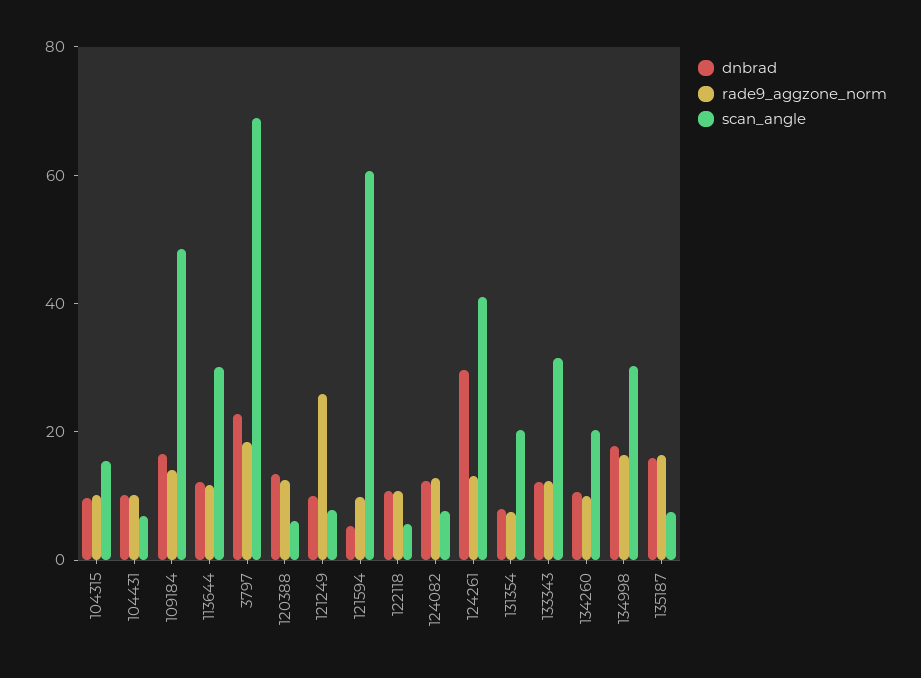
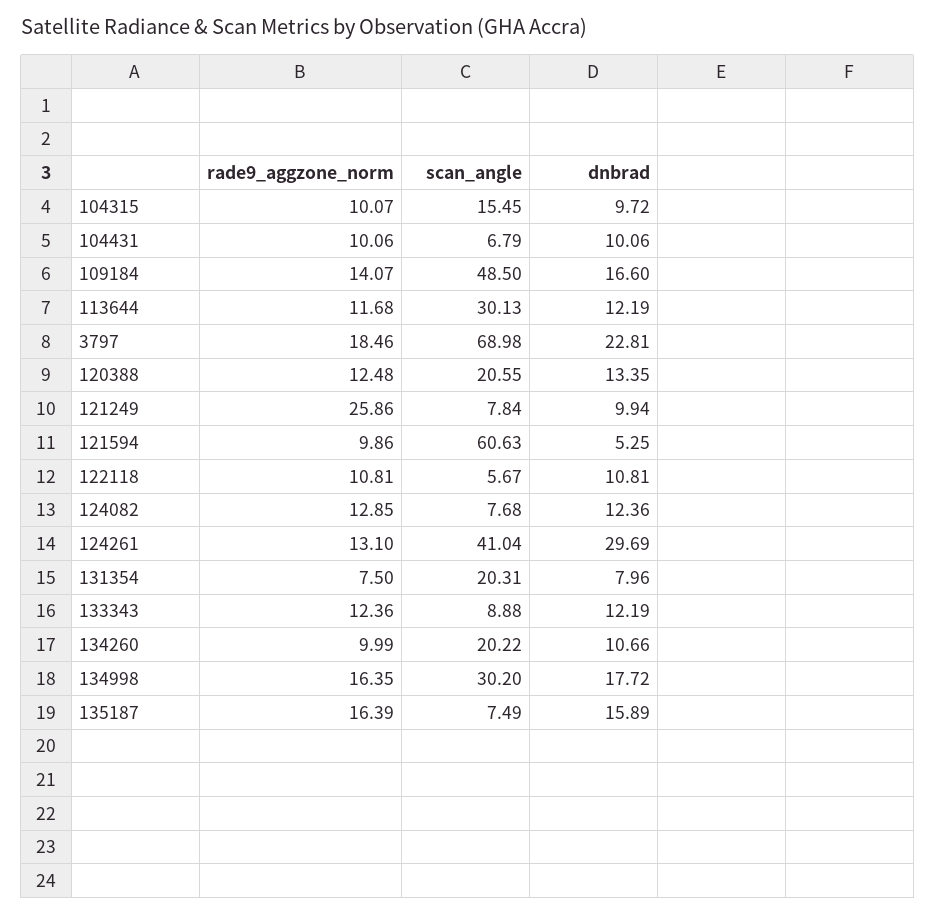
  {
    "dnbrad": {
      "104315": 9.72,
      "104431": 10.06,
      "109184": 16.6,
      "113644": 12.19,
      "3797": 22.81,
      "120388": 13.35,
      "121249": 9.94,
      "121594": 5.25,
      "122118": 10.81,
      "124082": 12.36,
      "124261": 29.69,
      "131354": 7.96,
      "133343": 12.19,
      "134260": 10.66,
      "134998": 17.72,
      "135187": 15.89
    },
    "rade9_aggzone_norm": {
      "104315": 10.07,
      "104431": 10.06,
      "109184": 14.07,
      "113644": 11.68,
      "3797": 18.46,
      "120388": 12.48,
      "121249": 25.86,
      "121594": 9.86,
      "122118": 10.81,
      "124082": 12.85,
      "124261": 13.1,
      "131354": 7.5,
      "133343": 12.36,
      "134260": 9.99,
      "134998": 16.35,
      "135187": 16.39
    },
    "scan_angle": {
      "104315": 15.45,
      "104431": 6.79,
      "109184": 48.5,
      "113644": 30.13,
      "3797": 68.98,
-     "120388": 5,
+     "120388": 20.55,
      "121249": 7.84,
      "121594": 60.63,
      "122118": 5.67,
      "124082": 7.68,
      "124261": 41.04,
      "131354": 20.31,
-     "133343": 30,
+     "133343": 8.88,
      "134260": 20.22,
      "134998": 30.2,
      "135187": 7.49
    }
  }

